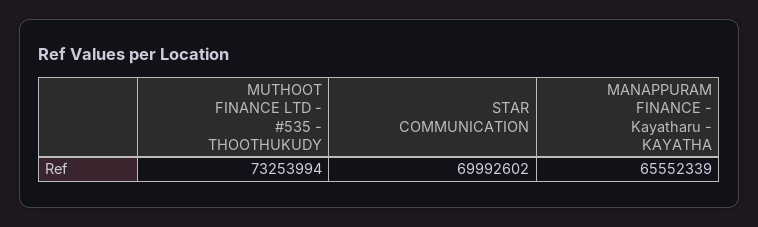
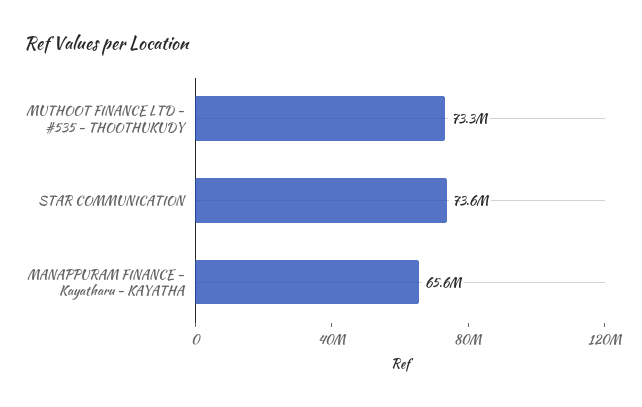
  {
    "MUTHOOT FINANCE LTD - #535 - THOOTHUKUDY": 73253994,
-   "STAR COMMUNICATION": 69992602,
+   "STAR COMMUNICATION": 73600000,
    "MANAPPURAM FINANCE - Kayatharu - KAYATHA": 65552339
  }

